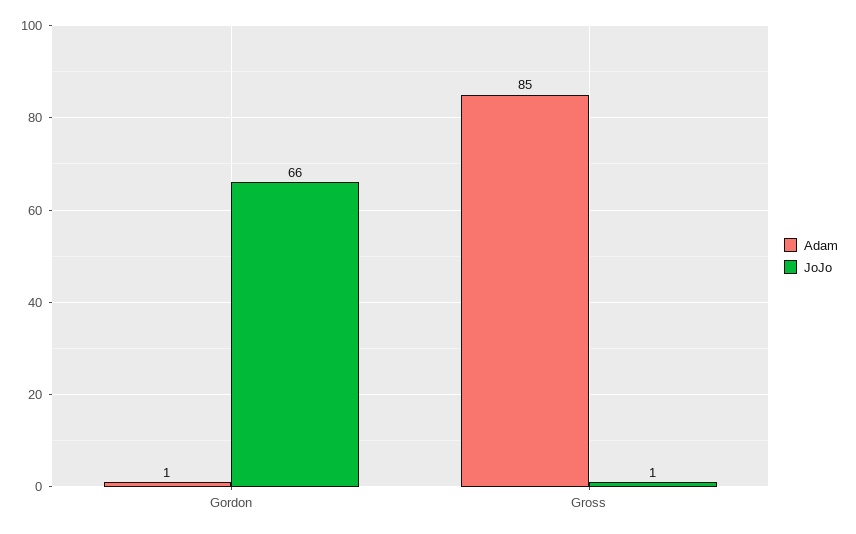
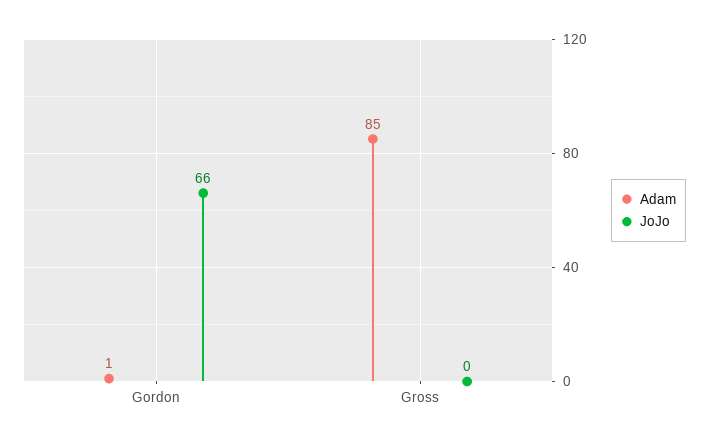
  {
    "Adam": {
      "Gordon": 1,
      "Gross": 85
    },
    "JoJo": {
      "Gordon": 66,
-     "Gross": 1
+     "Gross": 0
    }
  }

